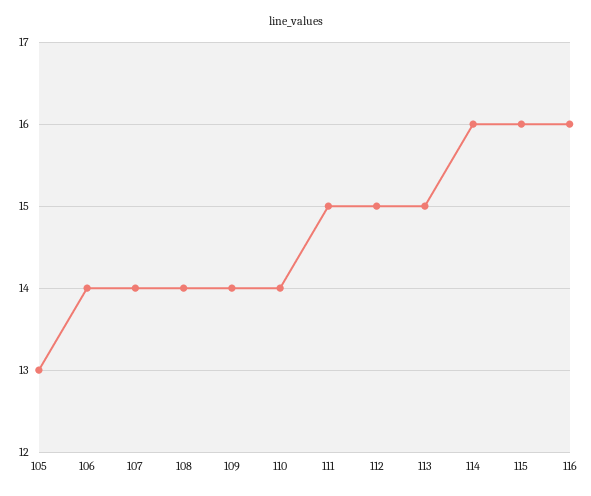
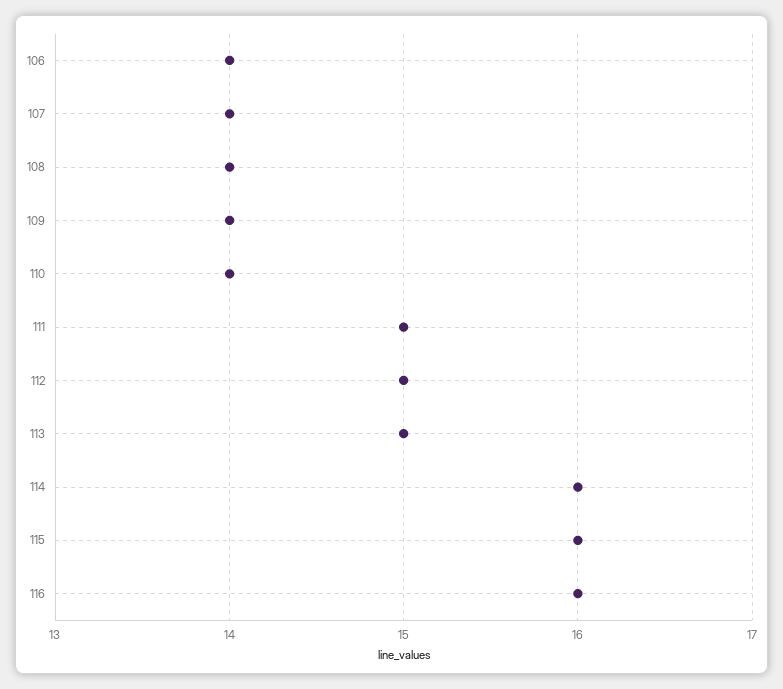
  {
-   "105": 13,
    "106": 14,
    "107": 14,
    "108": 14,
    "109": 14,
    "110": 14,
    "111": 15,
    "112": 15,
    "113": 15,
    "114": 16,
    "115": 16,
    "116": 16
  }

